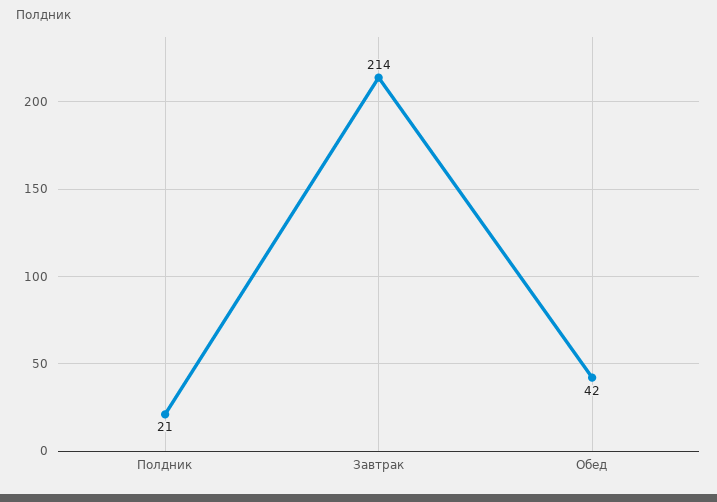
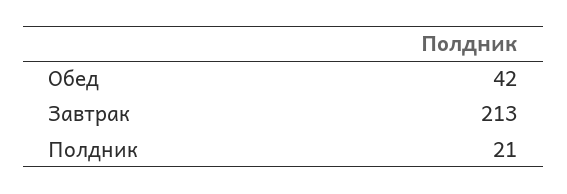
  {
    "Полдник": 21,
-   "Завтрак": 214,
+   "Завтрак": 213,
    "Обед": 42
  }

